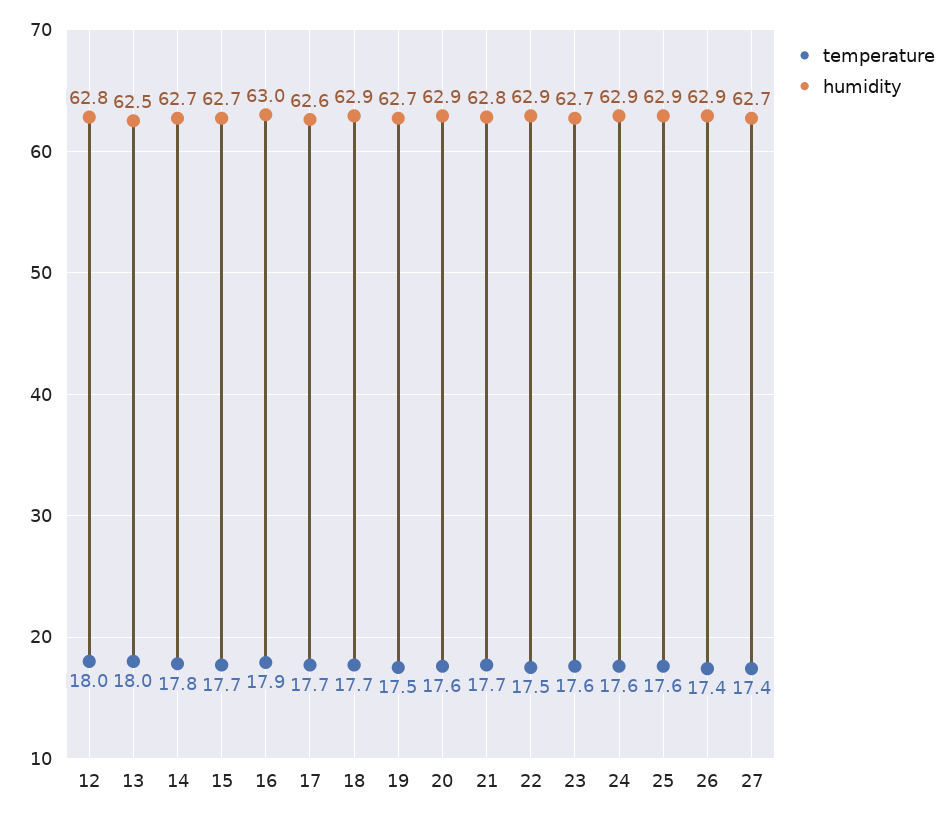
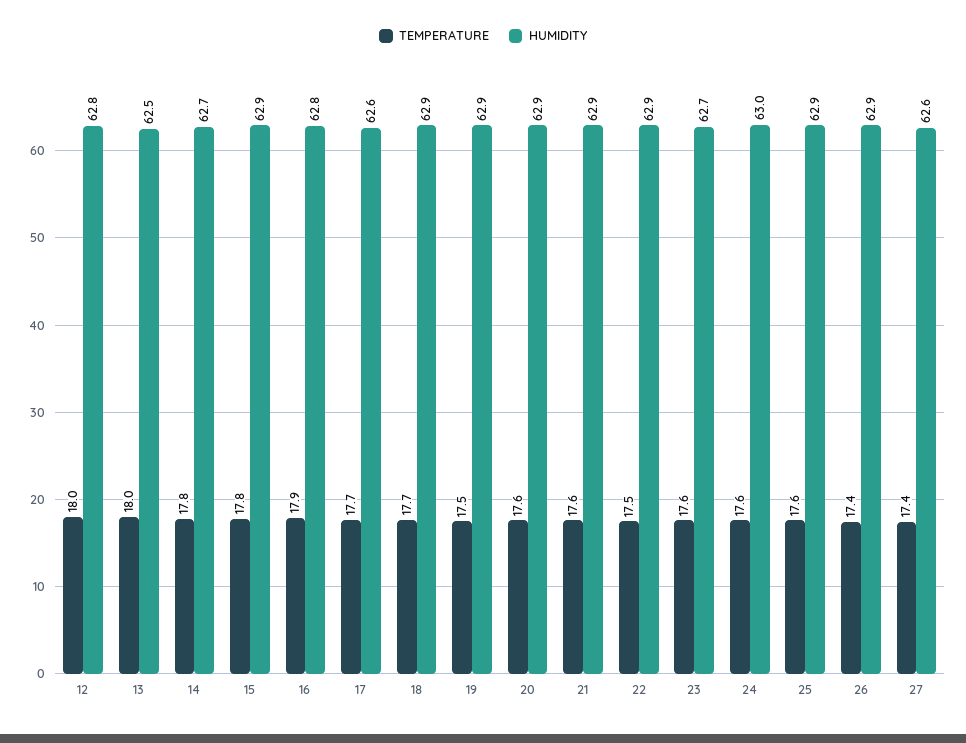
  {
    "temperature": {
      "12": 18,
      "13": 18,
      "14": 17.8,
-     "15": 17.7,
+     "15": 17.8,
      "16": 17.9,
      "17": 17.7,
      "18": 17.7,
      "19": 17.5,
      "20": 17.6,
-     "21": 17.7,
+     "21": 17.6,
      "22": 17.5,
      "23": 17.6,
      "24": 17.6,
      "25": 17.6,
      "26": 17.4,
      "27": 17.4
    },
    "humidity": {
      "12": 62.8,
      "13": 62.5,
      "14": 62.7,
-     "15": 62.7,
+     "15": 62.9,
-     "16": 63,
+     "16": 62.8,
      "17": 62.6,
      "18": 62.9,
-     "19": 62.7,
+     "19": 62.9,
      "20": 62.9,
-     "21": 62.8,
+     "21": 62.9,
      "22": 62.9,
      "23": 62.7,
-     "24": 62.9,
+     "24": 63,
      "25": 62.9,
      "26": 62.9,
-     "27": 62.7
+     "27": 62.6
    }
  }

